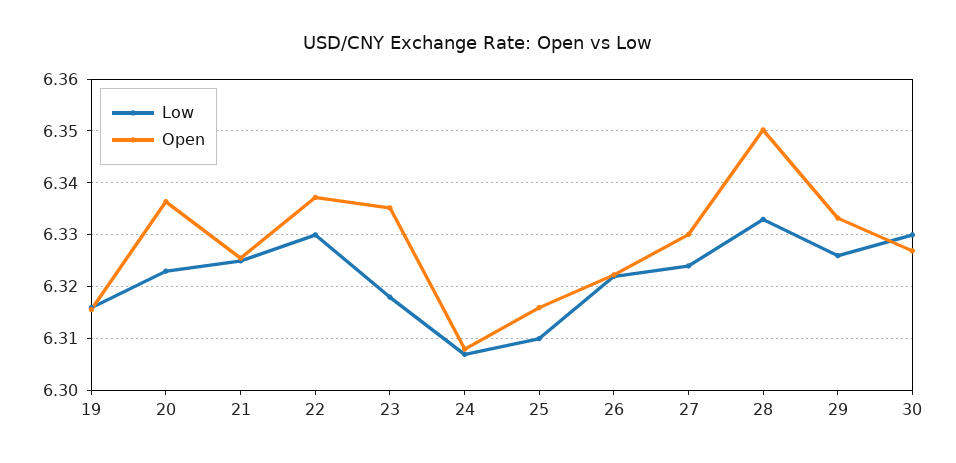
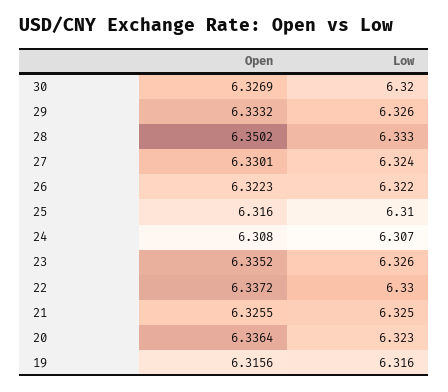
  {
    "Low": {
      "19": 6.316,
      "20": 6.323,
      "21": 6.325,
      "22": 6.33,
-     "23": 6.318,
+     "23": 6.326,
      "24": 6.307,
      "25": 6.31,
      "26": 6.322,
      "27": 6.324,
      "28": 6.333,
      "29": 6.326,
-     "30": 6.33
+     "30": 6.32
    },
    "Open": {
      "19": 6.3156,
      "20": 6.3364,
      "21": 6.3255,
      "22": 6.3372,
      "23": 6.3352,
      "24": 6.308,
      "25": 6.316,
      "26": 6.3223,
      "27": 6.3301,
      "28": 6.3502,
      "29": 6.3332,
      "30": 6.3269
    }
  }

